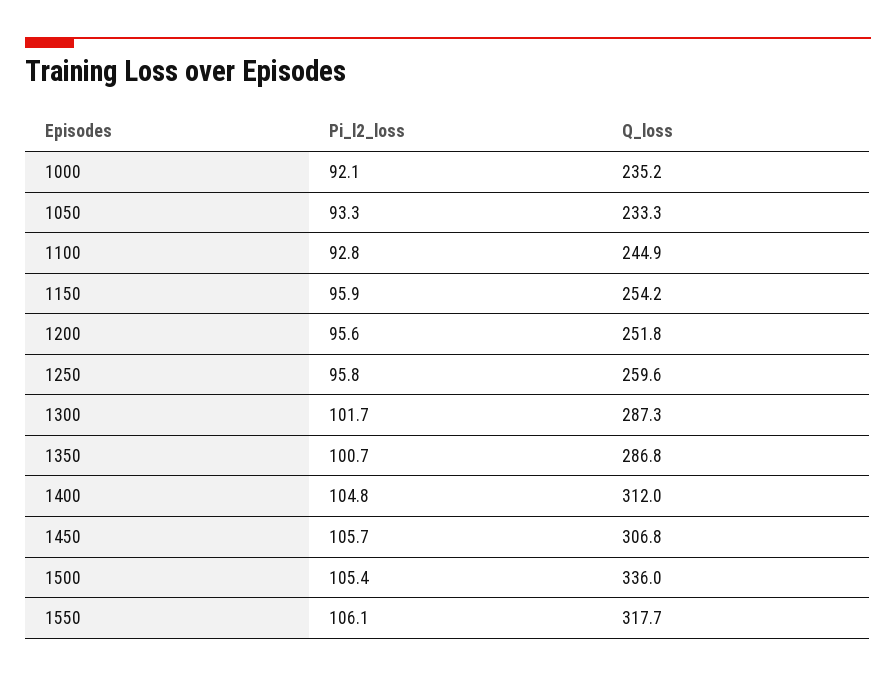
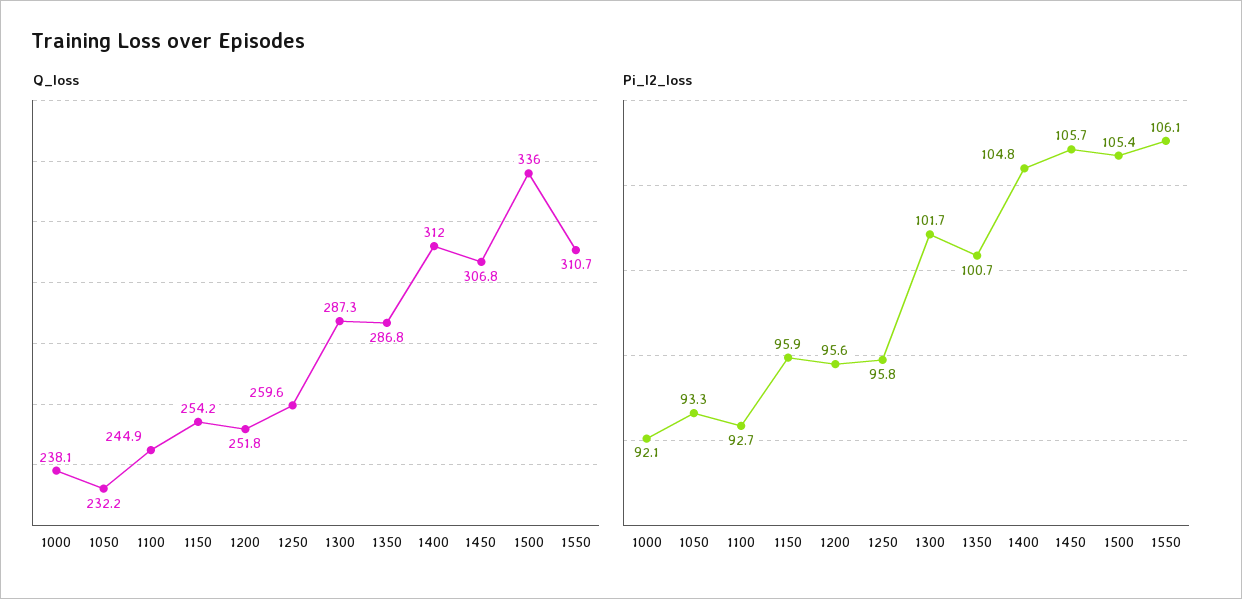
  {
    "Pi_l2_loss": {
      "1000": 92.1,
      "1050": 93.3,
-     "1100": 92.8,
+     "1100": 92.7,
      "1150": 95.9,
      "1200": 95.6,
      "1250": 95.8,
      "1300": 101.7,
      "1350": 100.7,
      "1400": 104.8,
      "1450": 105.7,
      "1500": 105.4,
      "1550": 106.1
    },
    "Q_loss": {
-     "1000": 235.2,
+     "1000": 238.1,
-     "1050": 233.3,
+     "1050": 232.2,
      "1100": 244.9,
      "1150": 254.2,
      "1200": 251.8,
      "1250": 259.6,
      "1300": 287.3,
      "1350": 286.8,
      "1400": 312,
      "1450": 306.8,
      "1500": 336,
-     "1550": 317.7
+     "1550": 310.7
    }
  }

